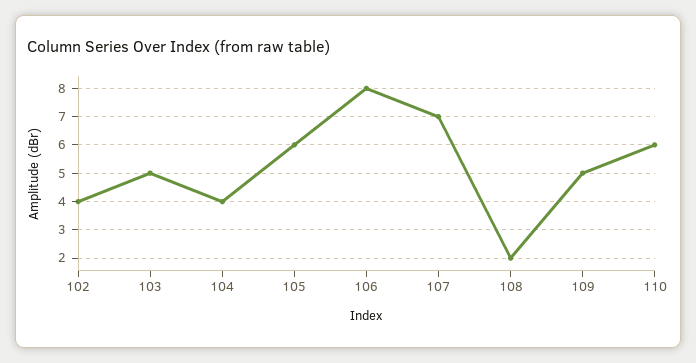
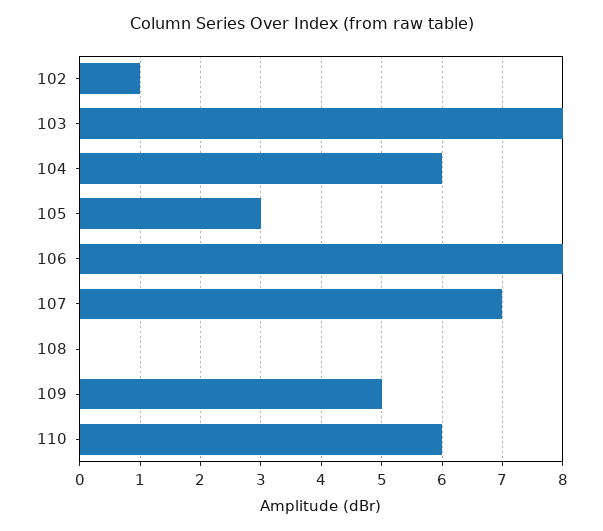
  {
-   "102": 4,
+   "102": 1,
-   "103": 5,
+   "103": 8,
-   "104": 4,
+   "104": 6,
-   "105": 6,
+   "105": 3,
    "106": 8,
    "107": 7,
-   "108": 2,
+   "108": 0,
    "109": 5,
    "110": 6
  }

